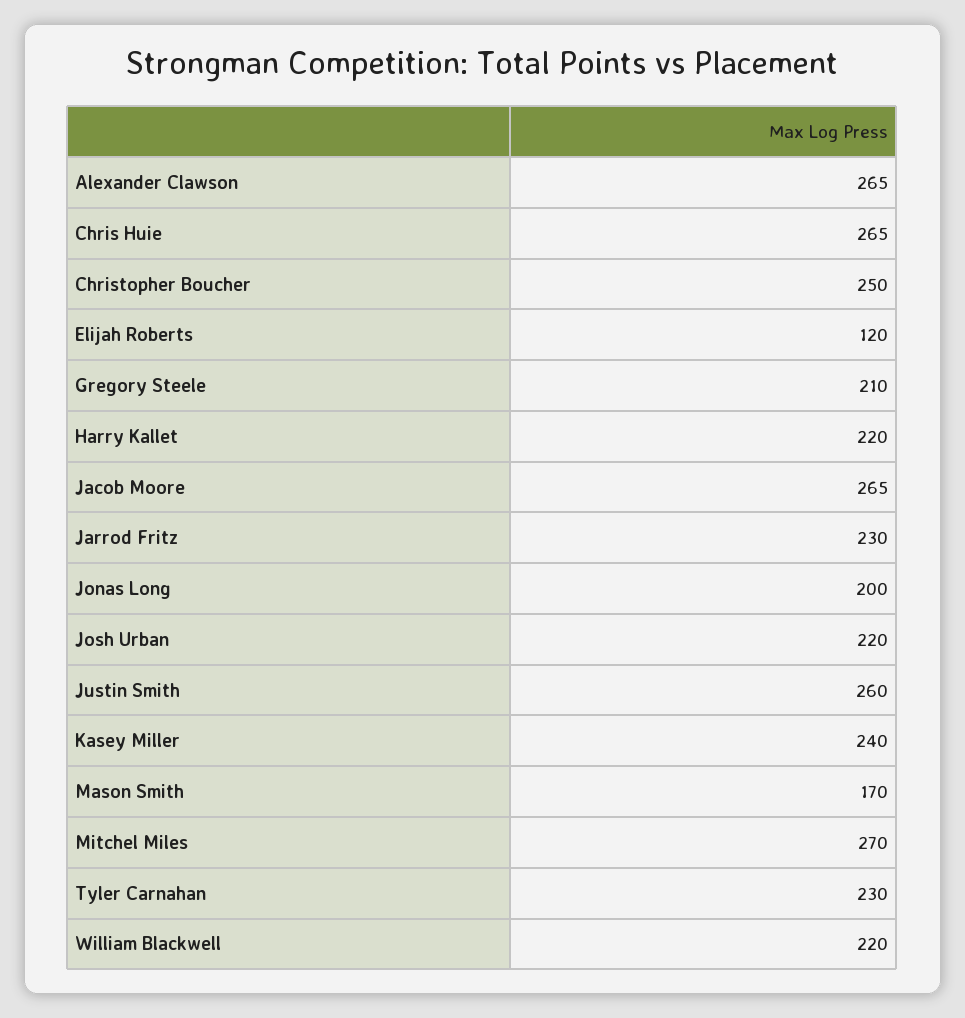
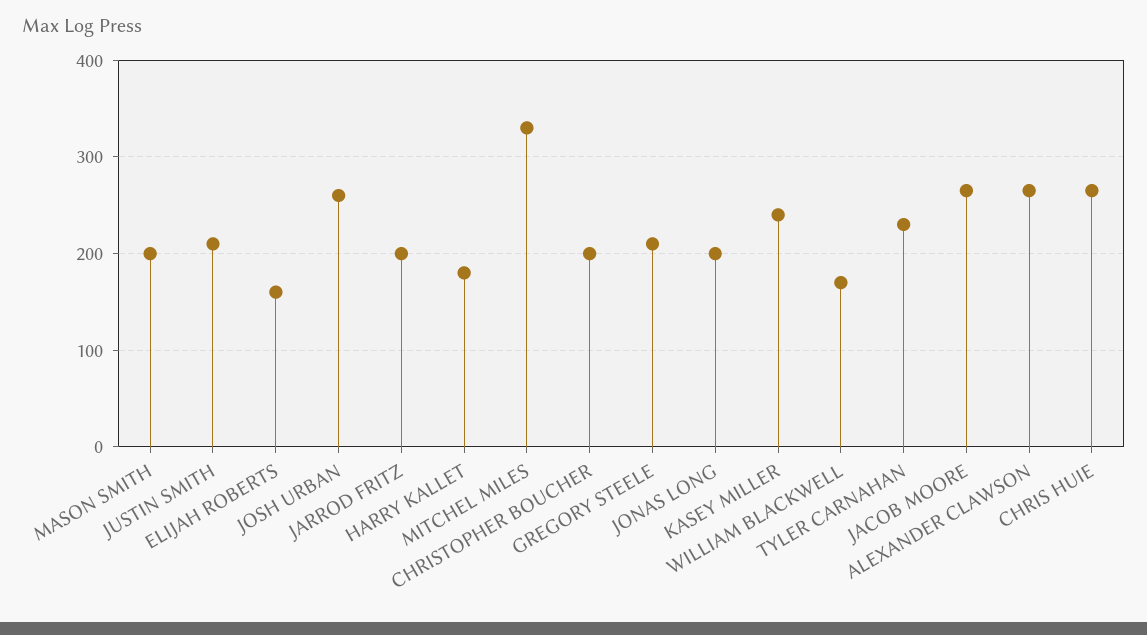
  {
    "Alexander Clawson": 265,
    "Chris Huie": 265,
-   "Christopher Boucher": 250,
+   "Christopher Boucher": 200,
-   "Elijah Roberts": 120,
+   "Elijah Roberts": 160,
    "Gregory Steele": 210,
-   "Harry Kallet": 220,
+   "Harry Kallet": 180,
    "Jacob Moore": 265,
-   "Jarrod Fritz": 230,
+   "Jarrod Fritz": 200,
    "Jonas Long": 200,
-   "Josh Urban": 220,
+   "Josh Urban": 260,
-   "Justin Smith": 260,
+   "Justin Smith": 210,
    "Kasey Miller": 240,
-   "Mason Smith": 170,
+   "Mason Smith": 200,
-   "Mitchel Miles": 270,
+   "Mitchel Miles": 330,
    "Tyler Carnahan": 230,
-   "William Blackwell": 220
+   "William Blackwell": 170
  }

